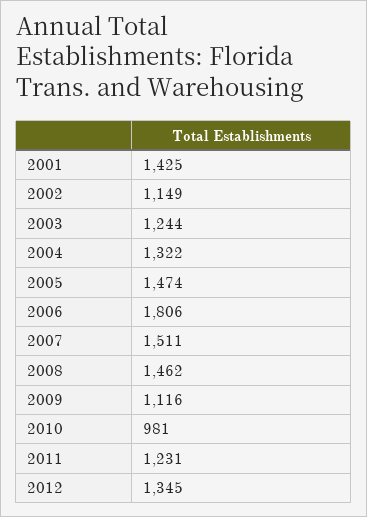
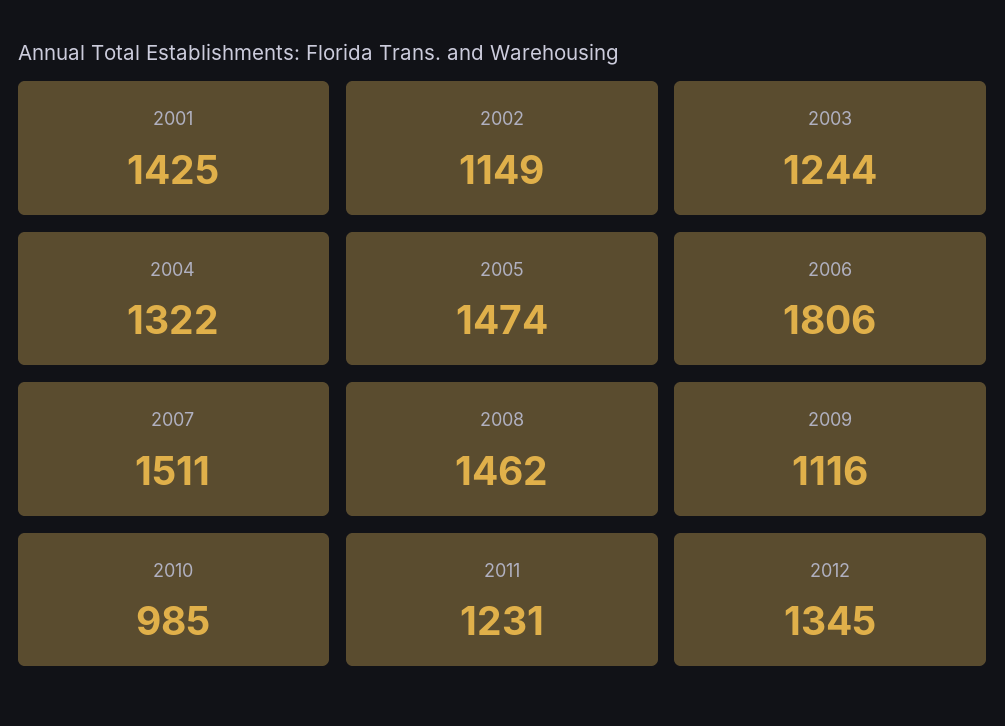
  {
    "2001": 1425,
    "2002": 1149,
    "2003": 1244,
    "2004": 1322,
    "2005": 1474,
    "2006": 1806,
    "2007": 1511,
    "2008": 1462,
    "2009": 1116,
-   "2010": 981,
+   "2010": 985,
    "2011": 1231,
    "2012": 1345
  }

